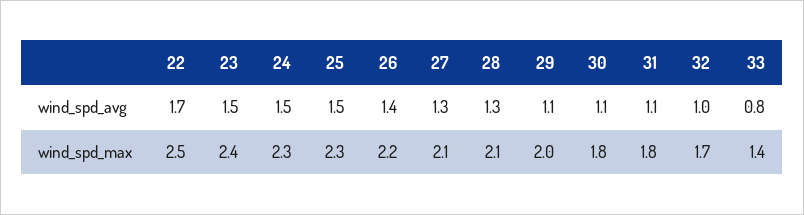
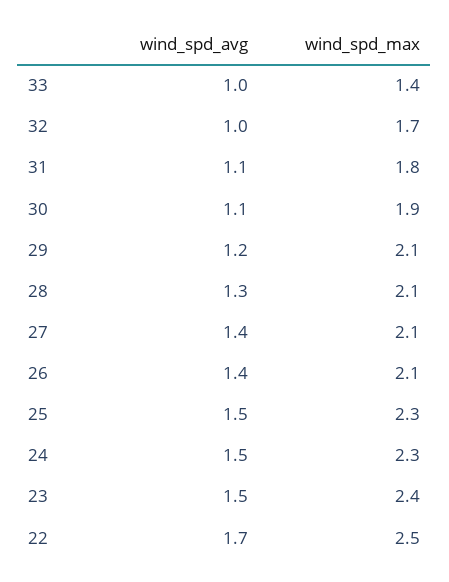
  {
    "22": {
      "wind_spd_avg": 1.7,
      "wind_spd_max": 2.5
    },
    "23": {
      "wind_spd_avg": 1.5,
      "wind_spd_max": 2.4
    },
    "24": {
      "wind_spd_avg": 1.5,
      "wind_spd_max": 2.3
    },
    "25": {
      "wind_spd_avg": 1.5,
      "wind_spd_max": 2.3
    },
    "26": {
      "wind_spd_avg": 1.4,
-     "wind_spd_max": 2.2
+     "wind_spd_max": 2.1
    },
    "27": {
-     "wind_spd_avg": 1.3,
+     "wind_spd_avg": 1.4,
      "wind_spd_max": 2.1
    },
    "28": {
      "wind_spd_avg": 1.3,
      "wind_spd_max": 2.1
    },
    "29": {
-     "wind_spd_avg": 1.1,
+     "wind_spd_avg": 1.2,
-     "wind_spd_max": 2
+     "wind_spd_max": 2.1
    },
    "30": {
      "wind_spd_avg": 1.1,
-     "wind_spd_max": 1.8
+     "wind_spd_max": 1.9
    },
    "31": {
      "wind_spd_avg": 1.1,
      "wind_spd_max": 1.8
    },
    "32": {
      "wind_spd_avg": 1,
      "wind_spd_max": 1.7
    },
    "33": {
-     "wind_spd_avg": 0.8,
+     "wind_spd_avg": 1,
      "wind_spd_max": 1.4
    }
  }

